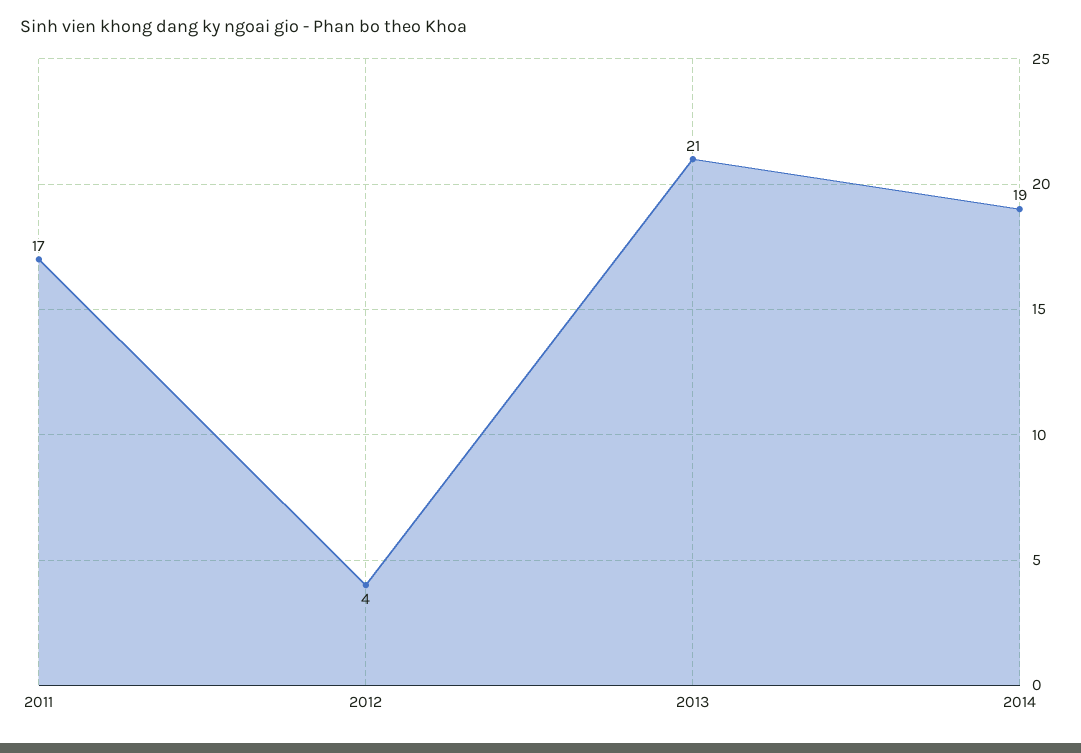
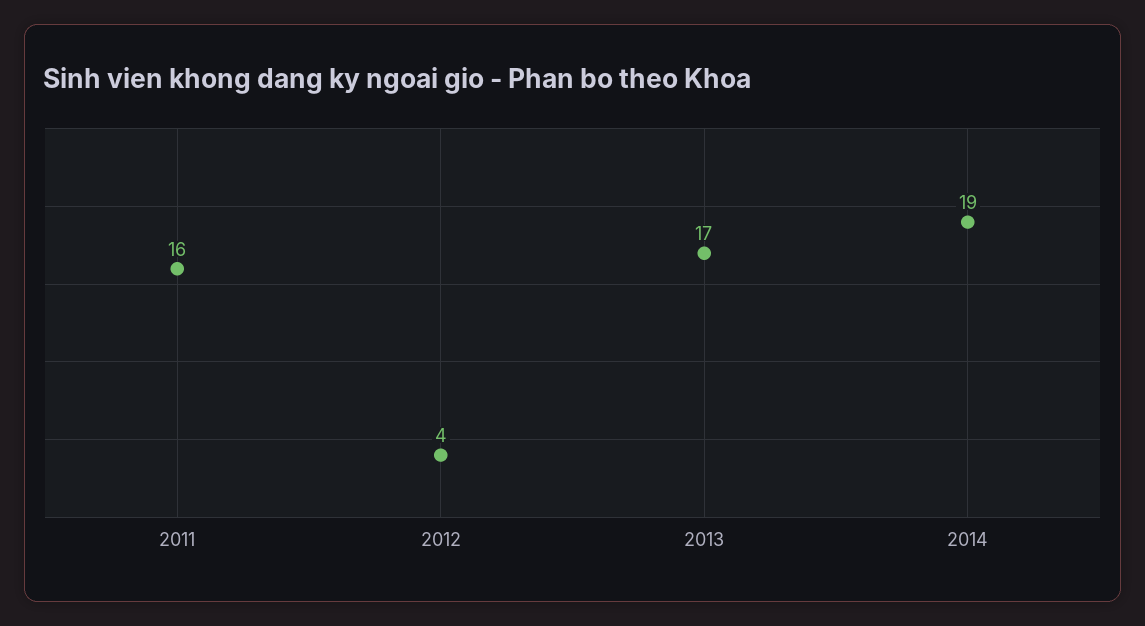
  {
-   "2011": 17,
+   "2011": 16,
    "2012": 4,
-   "2013": 21,
+   "2013": 17,
    "2014": 19
  }

